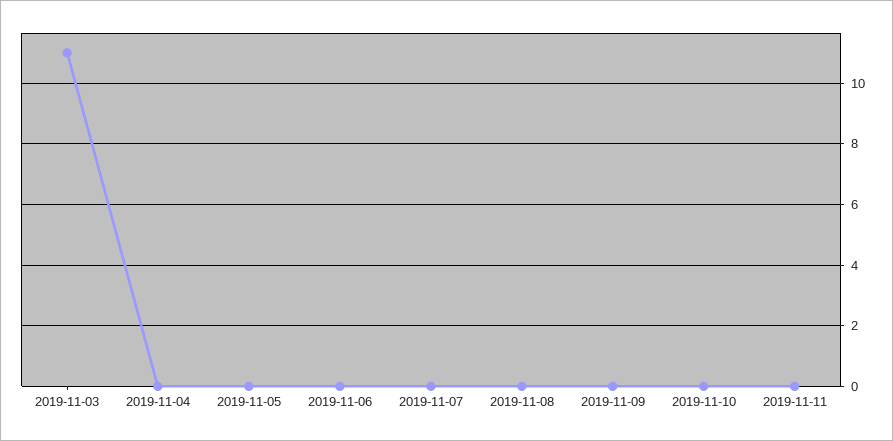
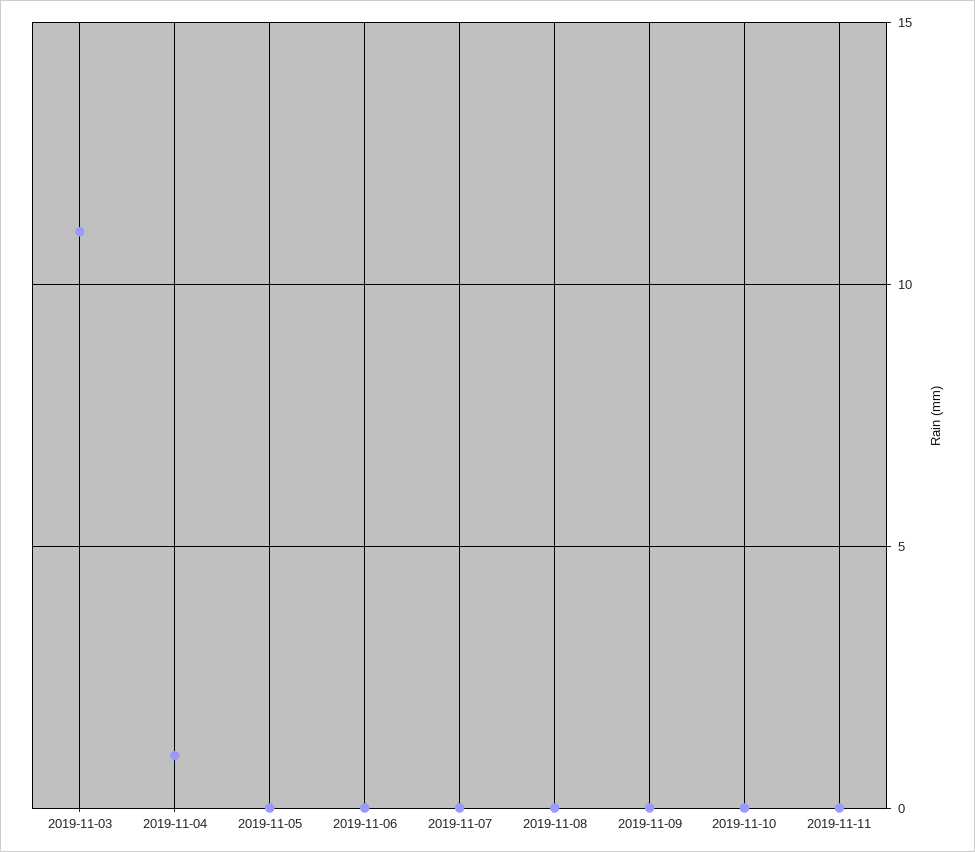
  {
    "2019-11-03": 11,
-   "2019-11-04": 0,
+   "2019-11-04": 1,
    "2019-11-05": 0,
    "2019-11-06": 0,
    "2019-11-07": 0,
    "2019-11-08": 0,
    "2019-11-09": 0,
    "2019-11-10": 0,
    "2019-11-11": 0
  }

